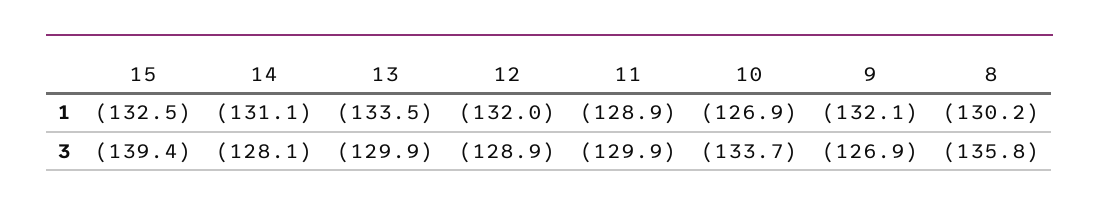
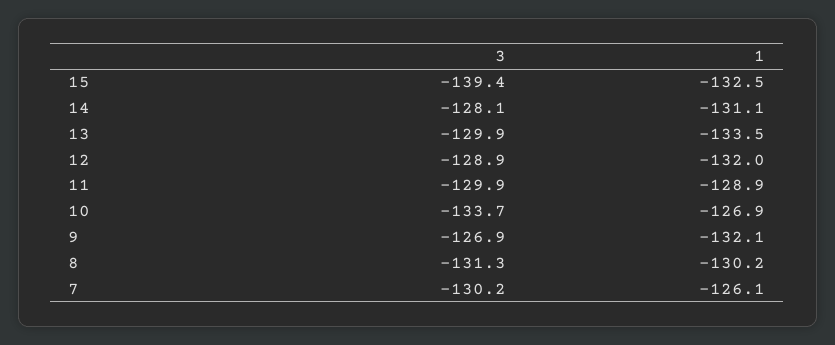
  {
    "15": {
      "1": -132.5,
      "3": -139.4
    },
    "14": {
      "1": -131.1,
      "3": -128.1
    },
    "13": {
      "1": -133.5,
      "3": -129.9
    },
    "12": {
      "1": -132,
      "3": -128.9
    },
    "11": {
      "1": -128.9,
      "3": -129.9
    },
    "10": {
      "1": -126.9,
      "3": -133.7
    },
    "9": {
      "1": -132.1,
      "3": -126.9
    },
    "8": {
      "1": -130.2,
-     "3": -135.8
+     "3": -131.3
-   }
+   },
+   "7": {
+     "3": -130.2,
+     "1": -126.1
+   }
  }

